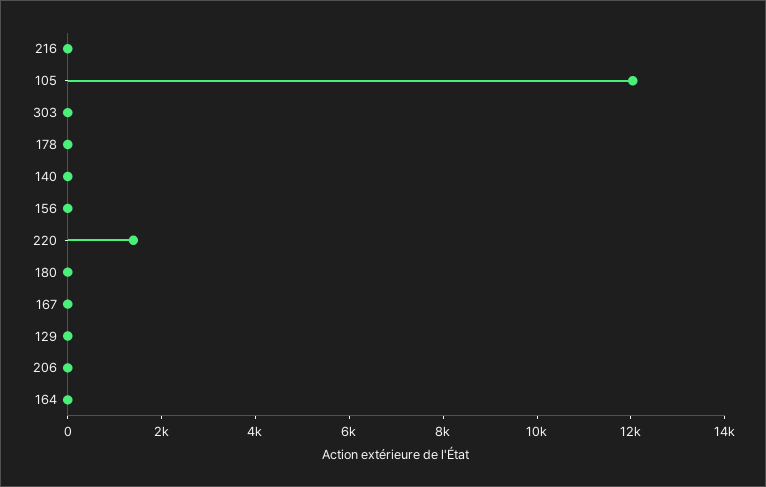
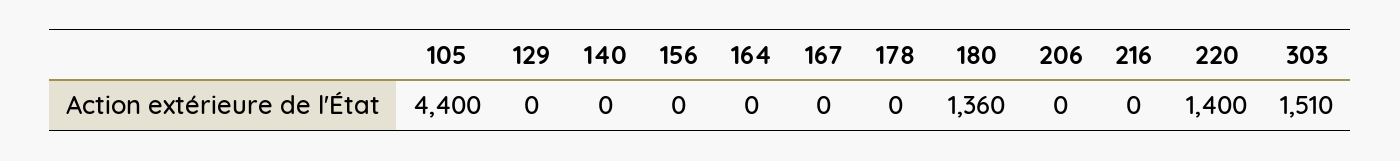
  {
    "216": 0,
-   "105": 12000,
+   "105": 4400,
-   "303": 0,
+   "303": 1510,
    "178": 0,
    "140": 0,
    "156": 0,
    "220": 1400,
-   "180": 0,
+   "180": 1360,
    "167": 0,
    "129": 0,
    "206": 0,
    "164": 0
  }

